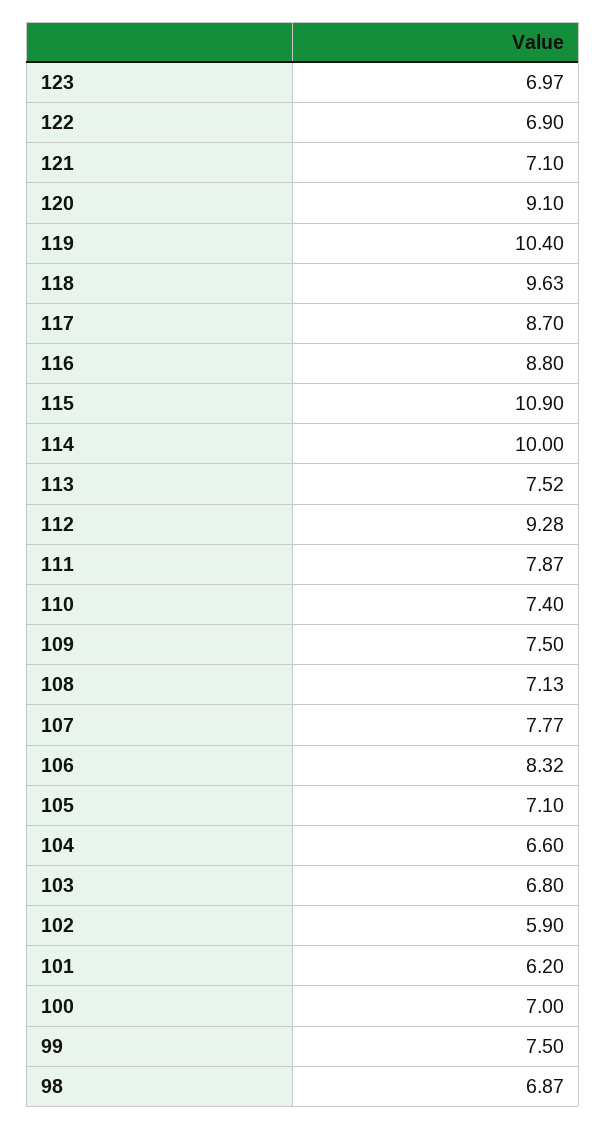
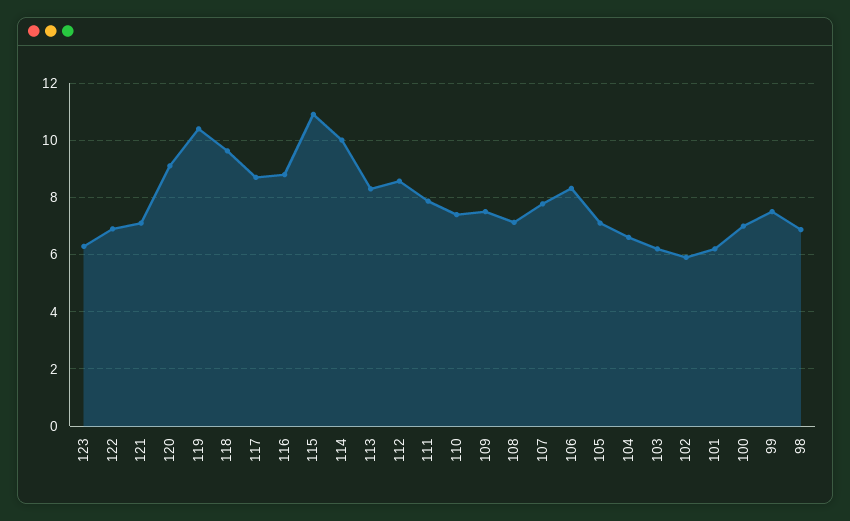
  {
-   "123": 6.97,
+   "123": 6.25,
    "122": 6.9,
    "121": 7.1,
    "120": 9.1,
    "119": 10.4,
    "118": 9.63,
    "117": 8.7,
    "116": 8.8,
    "115": 10.9,
    "114": 10,
-   "113": 7.52,
+   "113": 8.25,
-   "112": 9.28,
+   "112": 8.5,
    "111": 7.87,
    "110": 7.4,
    "109": 7.5,
    "108": 7.13,
    "107": 7.77,
    "106": 8.32,
    "105": 7.1,
    "104": 6.6,
-   "103": 6.8,
+   "103": 6.25,
    "102": 5.9,
    "101": 6.2,
    "100": 7,
    "99": 7.5,
    "98": 6.87
  }

